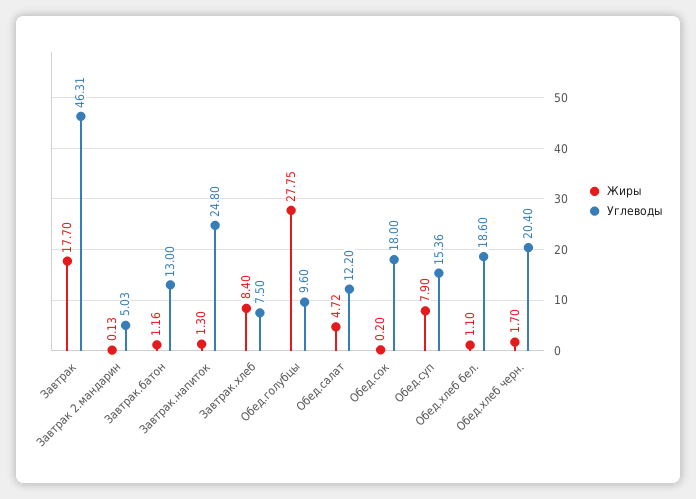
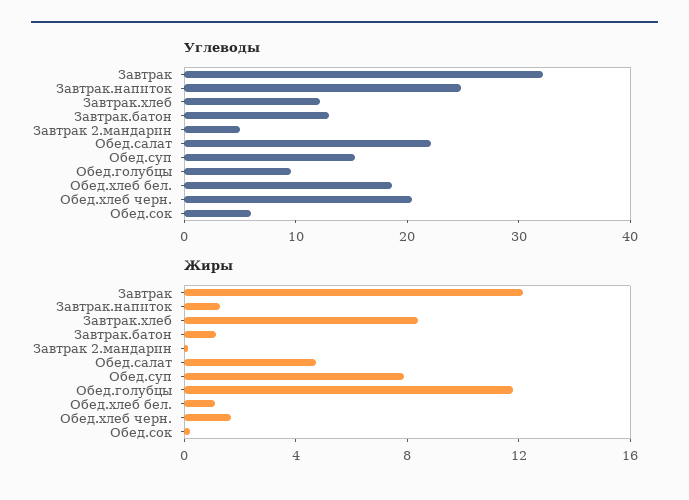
  {
    "Жиры": {
-     "Завтрак": 17.7,
+     "Завтрак": 12,
      "Завтрак 2.мандарин": 0.13,
      "Завтрак.батон": 1.16,
      "Завтрак.напиток": 1.3,
      "Завтрак.хлеб": 8.4,
-     "Обед.голубцы": 27.75,
+     "Обед.голубцы": 12,
      "Обед.салат": 4.72,
      "Обед.сок": 0.2,
      "Обед.суп": 7.9,
      "Обед.хлеб бел.": 1.1,
      "Обед.хлеб черн.": 1.7
    },
    "Углеводы": {
-     "Завтрак": 46.31,
+     "Завтрак": 32,
      "Завтрак 2.мандарин": 5.03,
      "Завтрак.батон": 13,
      "Завтрак.напиток": 24.8,
-     "Завтрак.хлеб": 7.5,
+     "Завтрак.хлеб": 12,
      "Обед.голубцы": 9.6,
-     "Обед.салат": 12.2,
+     "Обед.салат": 22,
-     "Обед.сок": 18,
+     "Обед.сок": 6,
      "Обед.суп": 15.36,
      "Обед.хлеб бел.": 18.6,
      "Обед.хлеб черн.": 20.4
    }
  }

